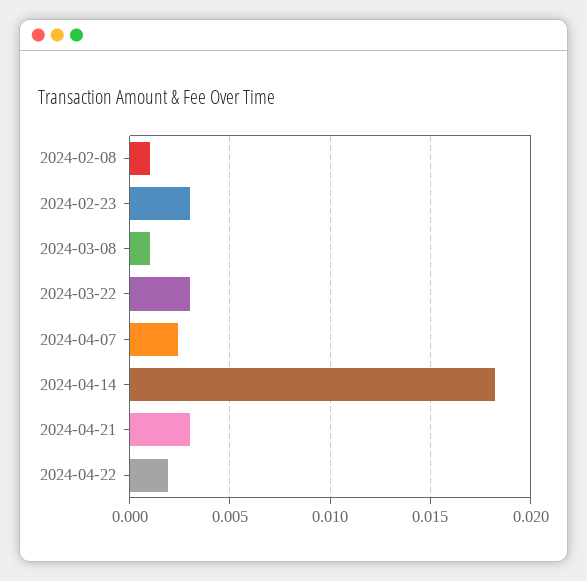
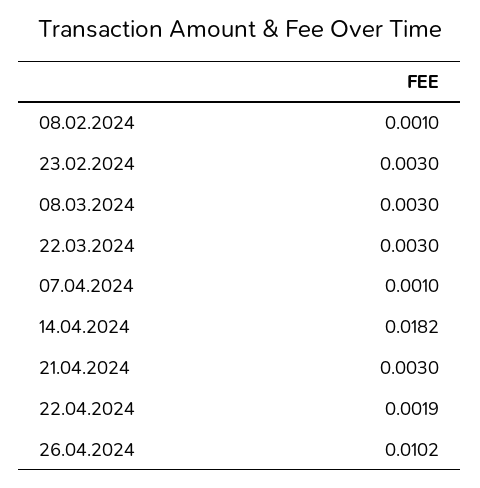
  {
    "2024-02-08": 0.001,
    "2024-02-23": 0.003,
-   "2024-03-08": 0.001,
+   "2024-03-08": 0.003,
    "2024-03-22": 0.003,
-   "2024-04-07": 0.0025,
+   "2024-04-07": 0.001,
    "2024-04-14": 0.0182,
    "2024-04-21": 0.003,
-   "2024-04-22": 0.0019
+   "2024-04-22": 0.0019,
+   "26.04.2024": 0.0102
  }

